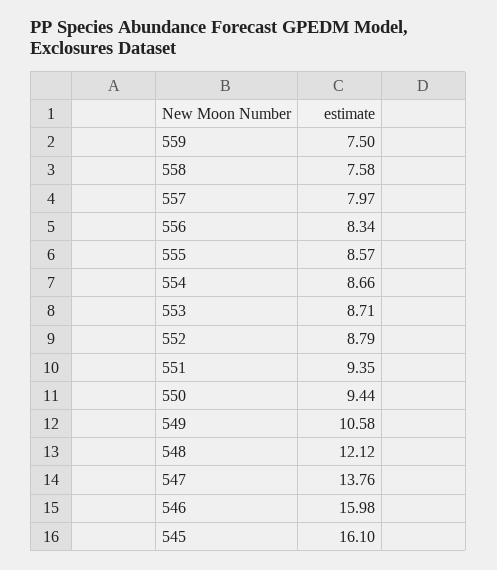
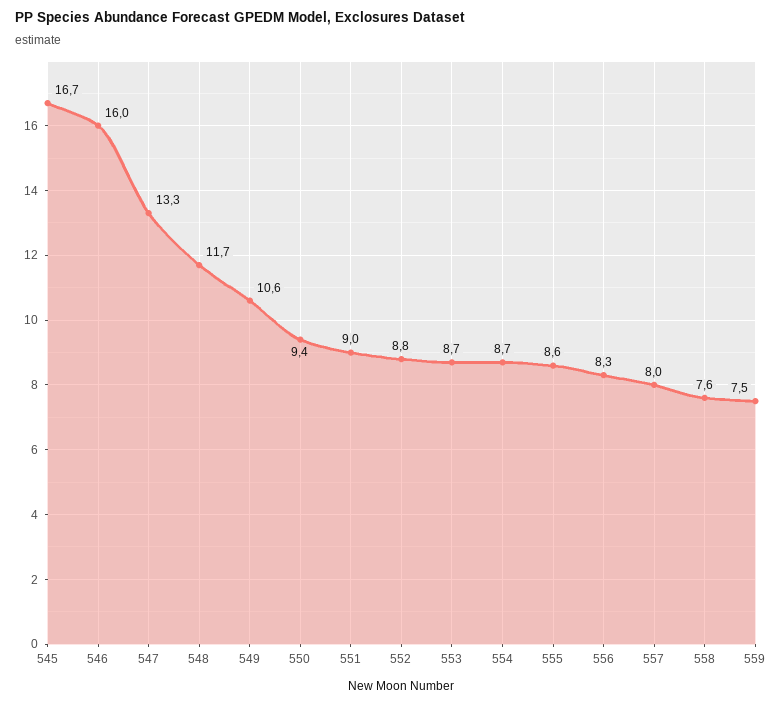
  {
    "559": 7.5,
    "558": 7.58,
    "557": 7.97,
    "556": 8.34,
    "555": 8.57,
    "554": 8.66,
    "553": 8.71,
    "552": 8.79,
-   "551": 9.35,
+   "551": 9,
    "550": 9.44,
    "549": 10.58,
-   "548": 12.12,
+   "548": 11.7,
-   "547": 13.76,
+   "547": 13.3,
    "546": 15.98,
-   "545": 16.1
+   "545": 16.7
  }

